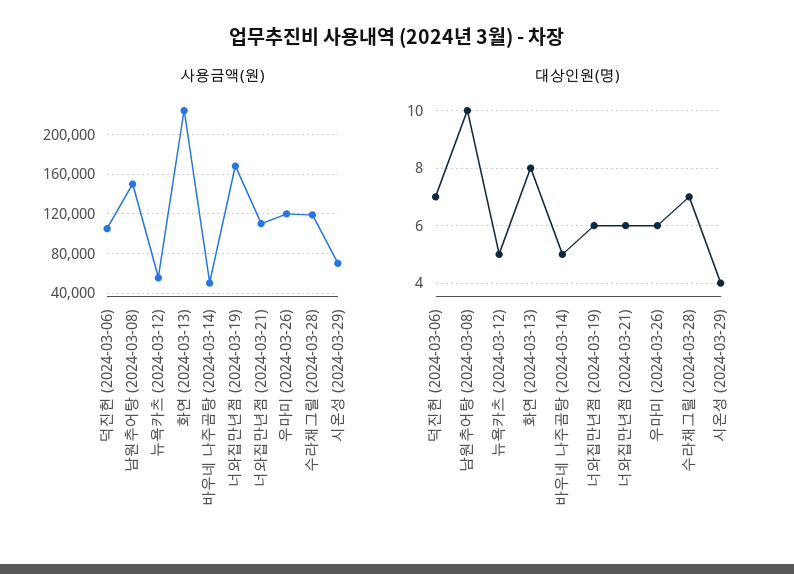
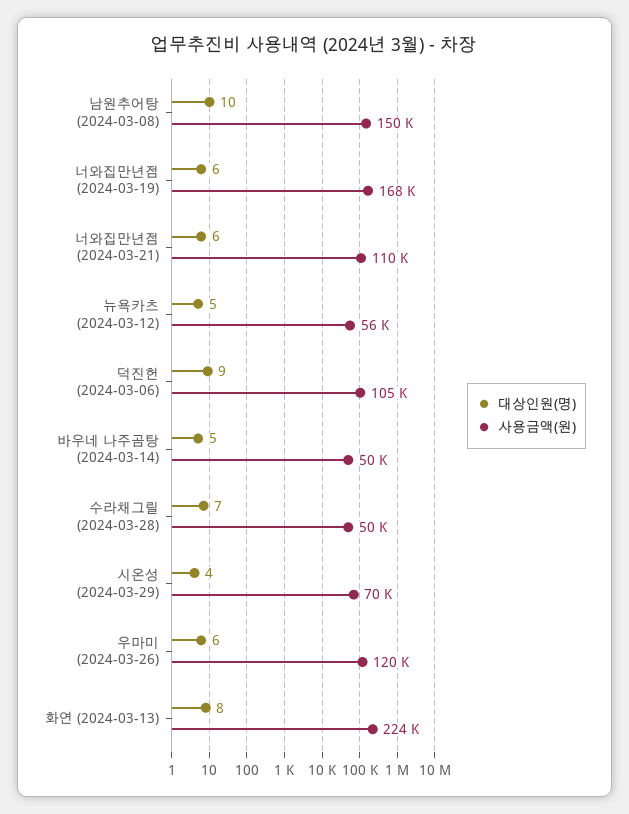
  {
    "사용금액(원)": {
      "덕진헌 (2024-03-06)": 105000,
      "남원추어탕 (2024-03-08)": 150000,
      "뉴욕카츠 (2024-03-12)": 56000,
      "화연 (2024-03-13)": 224000,
      "바우네 나주곰탕 (2024-03-14)": 50000,
      "너와집만년점 (2024-03-19)": 168000,
      "너와집만년점 (2024-03-21)": 110000,
      "우마미 (2024-03-26)": 120000,
-     "수라채그릴 (2024-03-28)": 120000,
+     "수라채그릴 (2024-03-28)": 50000,
      "시온성 (2024-03-29)": 70000
    },
    "대상인원(명)": {
-     "덕진헌 (2024-03-06)": 7,
+     "덕진헌 (2024-03-06)": 9,
      "남원추어탕 (2024-03-08)": 10,
      "뉴욕카츠 (2024-03-12)": 5,
      "화연 (2024-03-13)": 8,
      "바우네 나주곰탕 (2024-03-14)": 5,
      "너와집만년점 (2024-03-19)": 6,
      "너와집만년점 (2024-03-21)": 6,
      "우마미 (2024-03-26)": 6,
      "수라채그릴 (2024-03-28)": 7,
      "시온성 (2024-03-29)": 4
    }
  }

